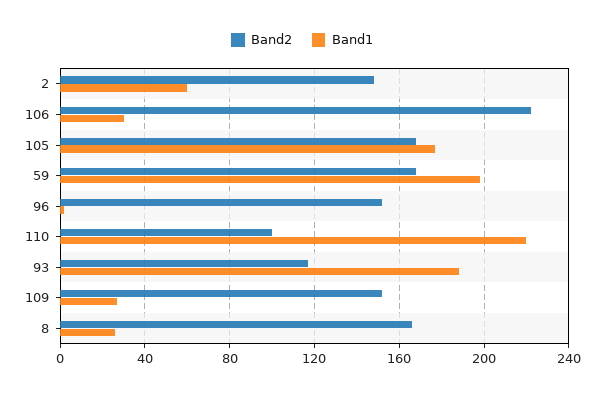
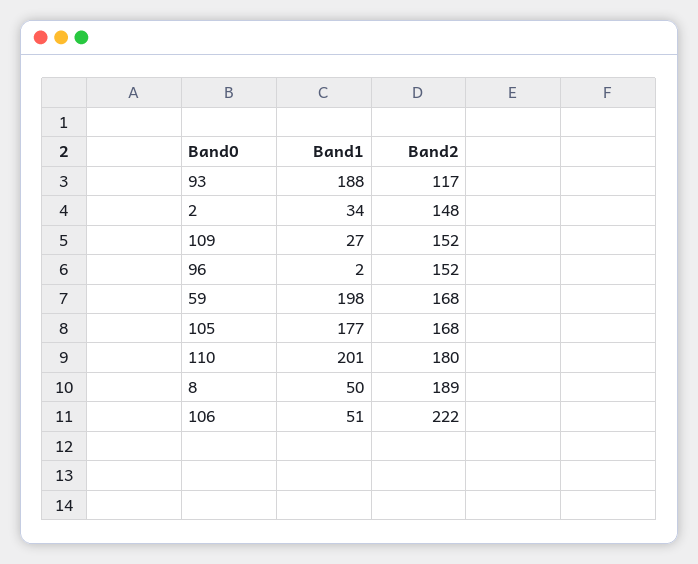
  {
    "Band2": {
      "2": 148,
      "106": 222,
      "105": 168,
      "59": 168,
      "96": 152,
-     "110": 100,
+     "110": 180,
      "93": 117,
      "109": 152,
-     "8": 165
+     "8": 189
    },
    "Band1": {
-     "2": 60,
+     "2": 34,
-     "106": 30,
+     "106": 51,
      "105": 177,
      "59": 198,
      "96": 2,
-     "110": 220,
+     "110": 201,
      "93": 188,
      "109": 27,
-     "8": 25
+     "8": 50
    }
  }

